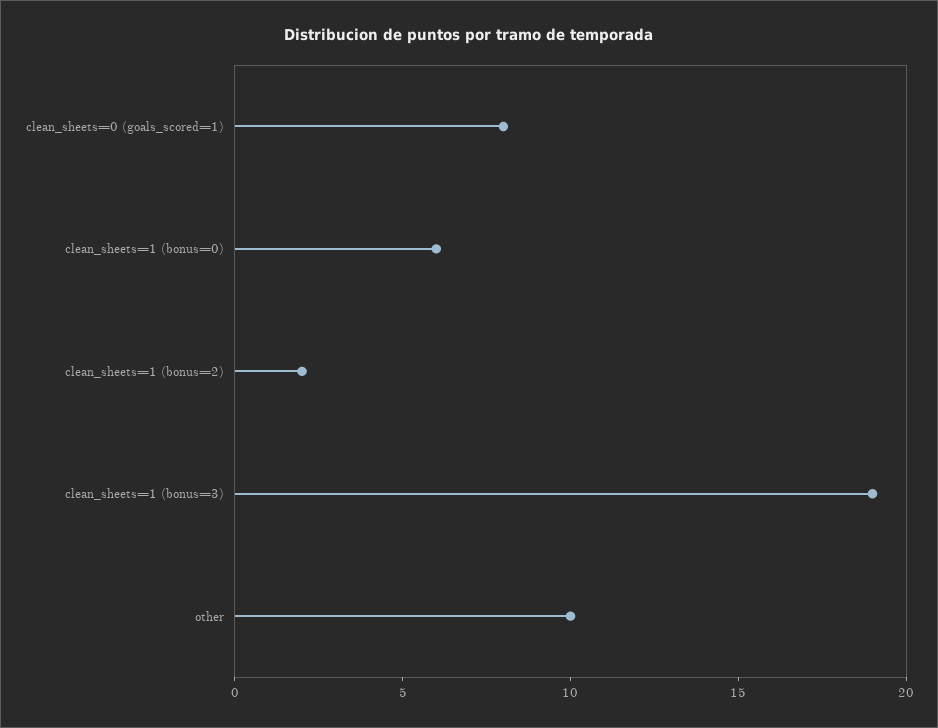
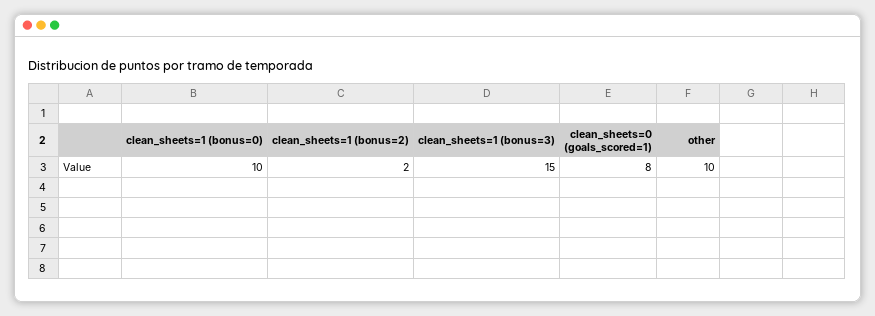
  {
    "clean_sheets=0 (goals_scored=1)": 8,
-   "clean_sheets=1 (bonus=0)": 6,
+   "clean_sheets=1 (bonus=0)": 10,
    "clean_sheets=1 (bonus=2)": 2,
-   "clean_sheets=1 (bonus=3)": 19,
+   "clean_sheets=1 (bonus=3)": 15,
    "other": 10
  }

